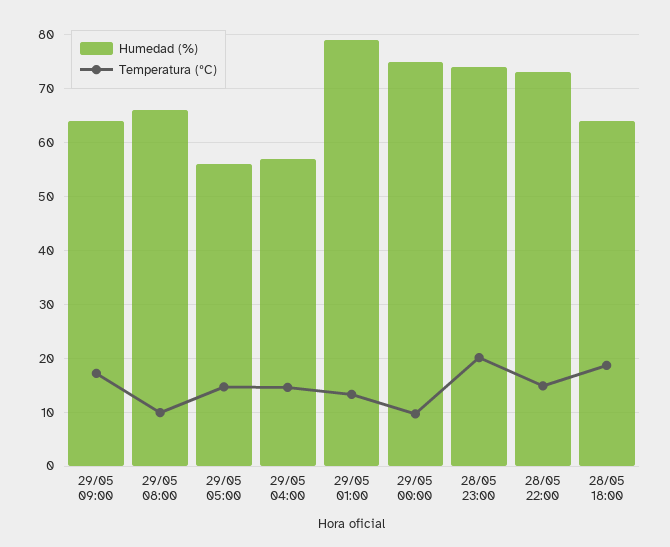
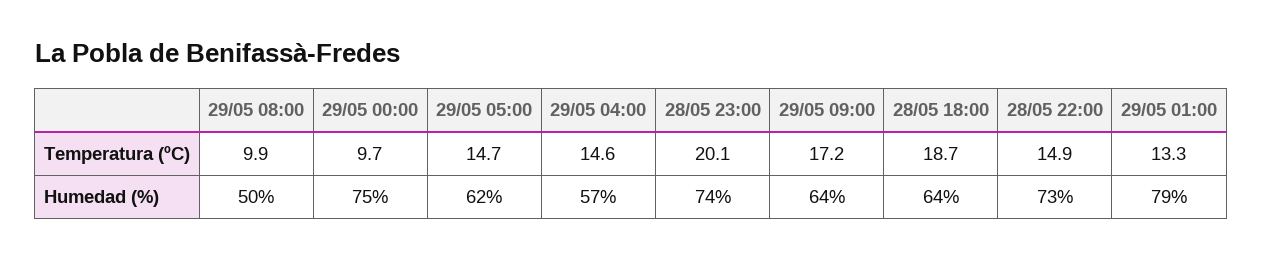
  {
    "Humedad (%)": {
      "29/05 09:00": 64,
-     "29/05 08:00": 66,
+     "29/05 08:00": 50,
-     "29/05 05:00": 56,
+     "29/05 05:00": 62,
      "29/05 04:00": 57,
      "29/05 01:00": 79,
      "29/05 00:00": 75,
      "28/05 23:00": 74,
      "28/05 22:00": 73,
      "28/05 18:00": 64
    },
    "Temperatura (ºC)": {
      "29/05 09:00": 17.2,
      "29/05 08:00": 9.9,
      "29/05 05:00": 14.7,
      "29/05 04:00": 14.6,
      "29/05 01:00": 13.3,
      "29/05 00:00": 9.7,
      "28/05 23:00": 20.1,
      "28/05 22:00": 14.9,
      "28/05 18:00": 18.7
    }
  }

